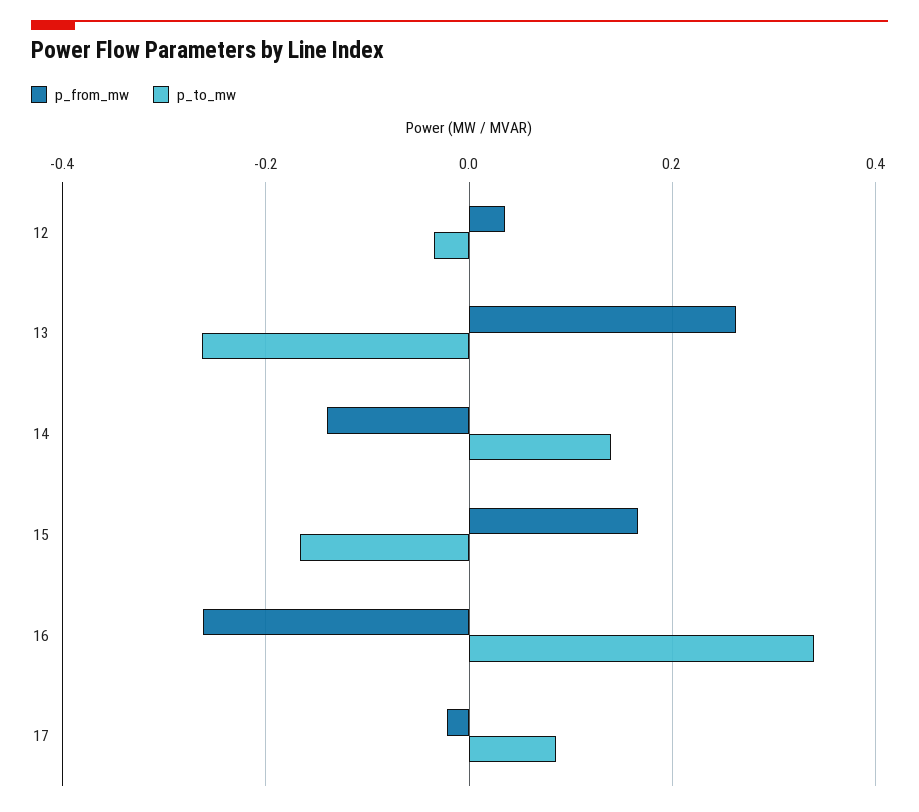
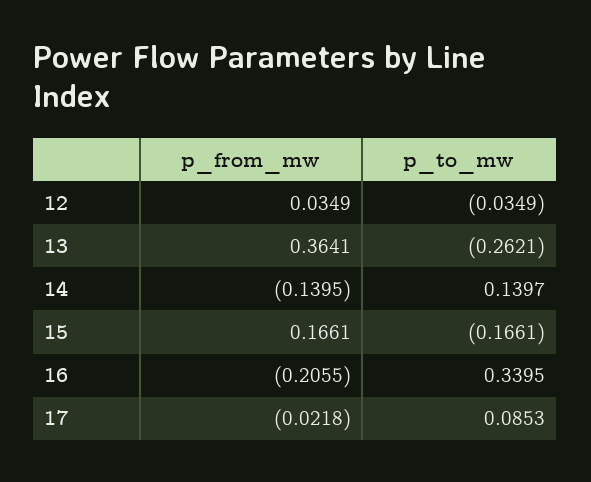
  {
    "p_from_mw": {
      "12": 0.0349,
-     "13": 0.26,
+     "13": 0.3641,
      "14": -0.1395,
      "15": 0.1661,
-     "16": -0.26,
+     "16": -0.2055,
      "17": -0.0218
    },
    "p_to_mw": {
      "12": -0.0349,
      "13": -0.2621,
      "14": 0.1397,
      "15": -0.1661,
      "16": 0.3395,
      "17": 0.0853
    }
  }

